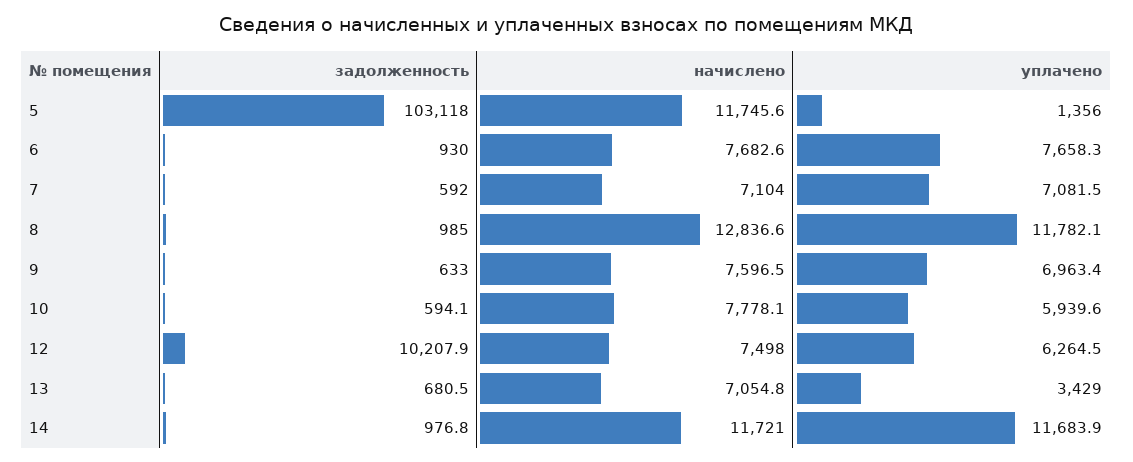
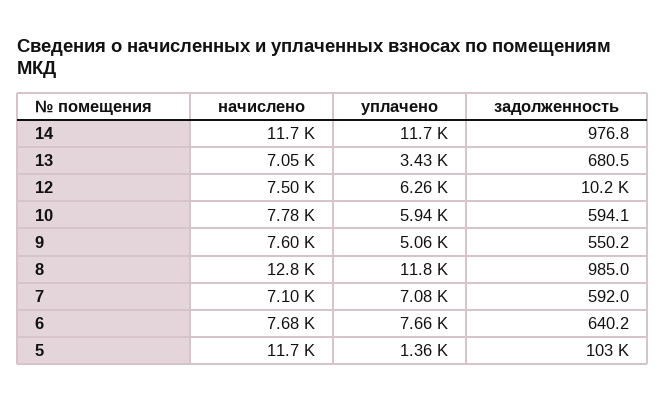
  {
    "задолженность": {
      "5": 103118,
-     "6": 930,
+     "6": 640.2,
      "7": 592,
      "8": 985,
-     "9": 633,
+     "9": 550.2,
      "10": 594.1,
      "12": 10207.9,
      "13": 680.5,
      "14": 976.8
    },
    "начислено": {
      "5": 11745.6,
      "6": 7682.6,
      "7": 7104,
      "8": 12836.6,
      "9": 7596.5,
      "10": 7778.1,
      "12": 7498,
      "13": 7054.8,
      "14": 11721
    },
    "уплачено": {
      "5": 1356,
      "6": 7658.3,
      "7": 7081.5,
      "8": 11782.1,
-     "9": 6963.4,
+     "9": 5060,
      "10": 5939.6,
      "12": 6264.5,
      "13": 3429,
      "14": 11683.9
    }
  }

